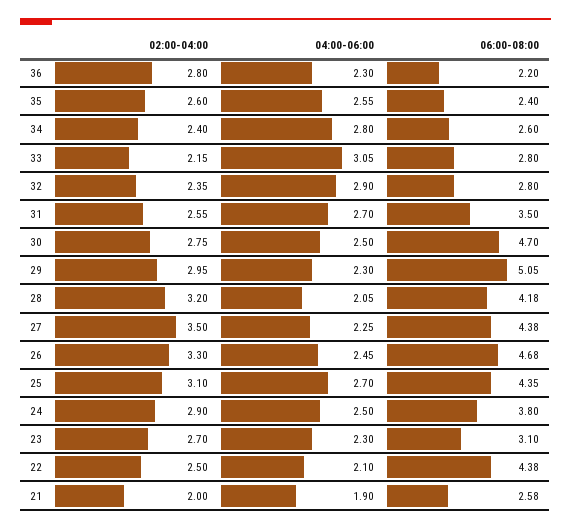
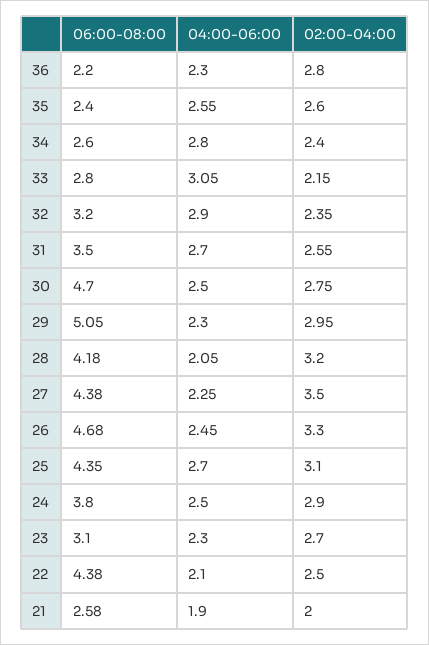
  {
    "02:00-04:00": {
      "36": 2.8,
      "35": 2.6,
      "34": 2.4,
      "33": 2.15,
      "32": 2.35,
      "31": 2.55,
      "30": 2.75,
      "29": 2.95,
      "28": 3.2,
      "27": 3.5,
      "26": 3.3,
      "25": 3.1,
      "24": 2.9,
      "23": 2.7,
      "22": 2.5,
      "21": 2
    },
    "04:00-06:00": {
      "36": 2.3,
      "35": 2.55,
      "34": 2.8,
      "33": 3.05,
      "32": 2.9,
      "31": 2.7,
      "30": 2.5,
      "29": 2.3,
      "28": 2.05,
      "27": 2.25,
      "26": 2.45,
      "25": 2.7,
      "24": 2.5,
      "23": 2.3,
      "22": 2.1,
      "21": 1.9
    },
    "06:00-08:00": {
      "36": 2.2,
      "35": 2.4,
      "34": 2.6,
      "33": 2.8,
-     "32": 2.8,
+     "32": 3.2,
      "31": 3.5,
      "30": 4.7,
      "29": 5.05,
      "28": 4.18,
      "27": 4.38,
      "26": 4.68,
      "25": 4.35,
      "24": 3.8,
      "23": 3.1,
      "22": 4.38,
      "21": 2.58
    }
  }

